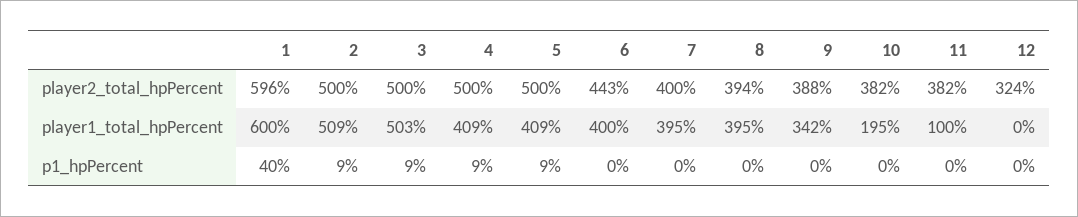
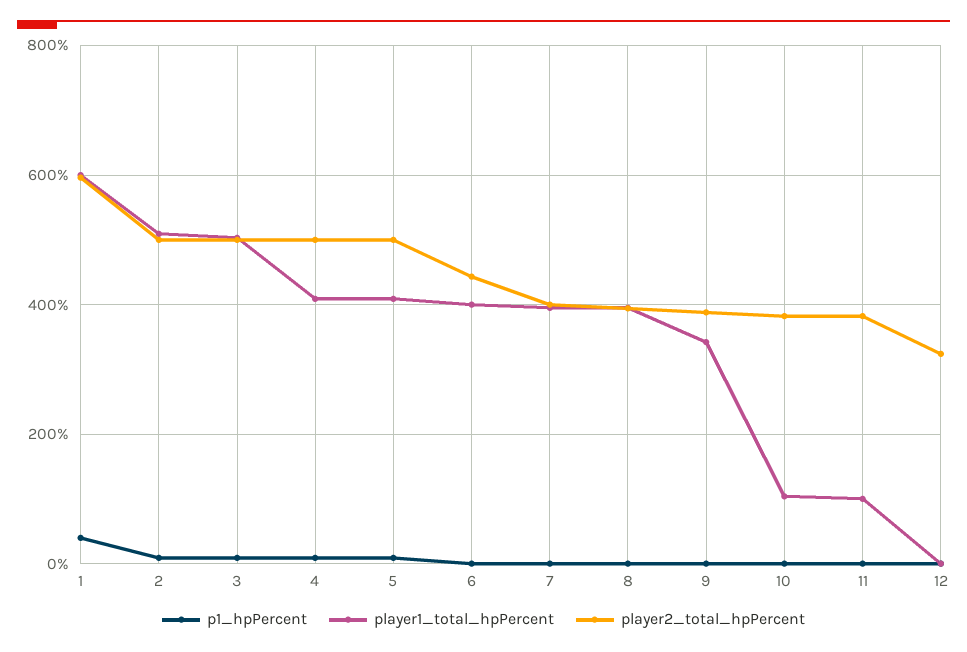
  {
    "player2_total_hpPercent": {
      "1": 596,
      "2": 500,
      "3": 500,
      "4": 500,
      "5": 500,
      "6": 443,
      "7": 400,
      "8": 394,
      "9": 388,
      "10": 382,
      "11": 382,
      "12": 324
    },
    "player1_total_hpPercent": {
      "1": 600,
      "2": 509,
      "3": 503,
      "4": 409,
      "5": 409,
      "6": 400,
      "7": 395,
      "8": 395,
      "9": 342,
-     "10": 195,
+     "10": 100,
      "11": 100,
      "12": 0
    },
    "p1_hpPercent": {
      "1": 40,
      "2": 9,
      "3": 9,
      "4": 9,
      "5": 9,
      "6": 0,
      "7": 0,
      "8": 0,
      "9": 0,
      "10": 0,
      "11": 0,
      "12": 0
    }
  }

